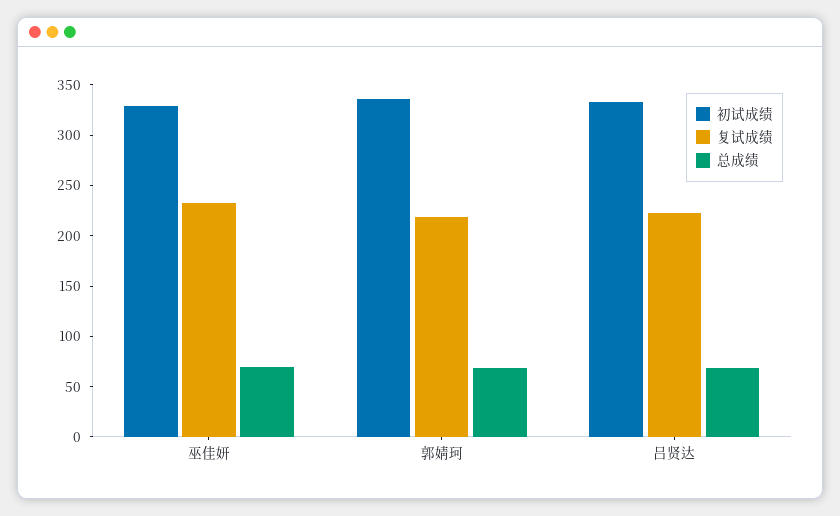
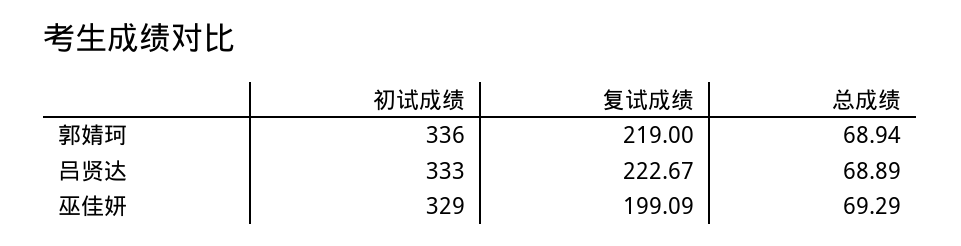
  {
    "初试成绩": {
      "巫佳妍": 329,
      "郭婧珂": 336,
      "吕贤达": 333
    },
    "复试成绩": {
-     "巫佳妍": 230,
+     "巫佳妍": 199.09,
      "郭婧珂": 219,
      "吕贤达": 222.67
    },
    "总成绩": {
      "巫佳妍": 69.29,
      "郭婧珂": 68.94,
      "吕贤达": 68.89
    }
  }

